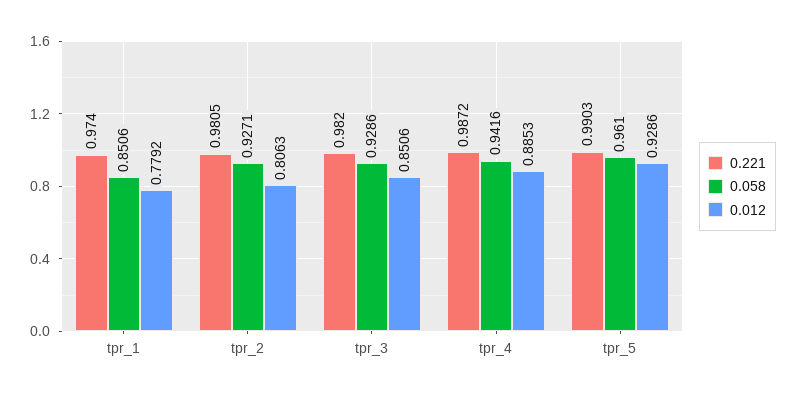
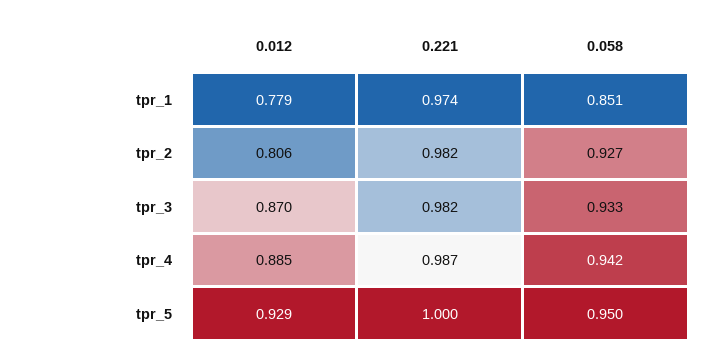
  {
    "0.221": {
      "tpr_1": 0.974,
-     "tpr_2": 0.9805,
+     "tpr_2": 0.982,
      "tpr_3": 0.982,
-     "tpr_4": 0.9872,
+     "tpr_4": 0.987,
-     "tpr_5": 0.9903
+     "tpr_5": 1
    },
    "0.058": {
      "tpr_1": 0.8506,
      "tpr_2": 0.9271,
-     "tpr_3": 0.9286,
+     "tpr_3": 0.933,
      "tpr_4": 0.9416,
-     "tpr_5": 0.961
+     "tpr_5": 0.95
    },
    "0.012": {
      "tpr_1": 0.7792,
      "tpr_2": 0.8063,
-     "tpr_3": 0.8506,
+     "tpr_3": 0.87,
      "tpr_4": 0.8853,
      "tpr_5": 0.9286
    }
  }

